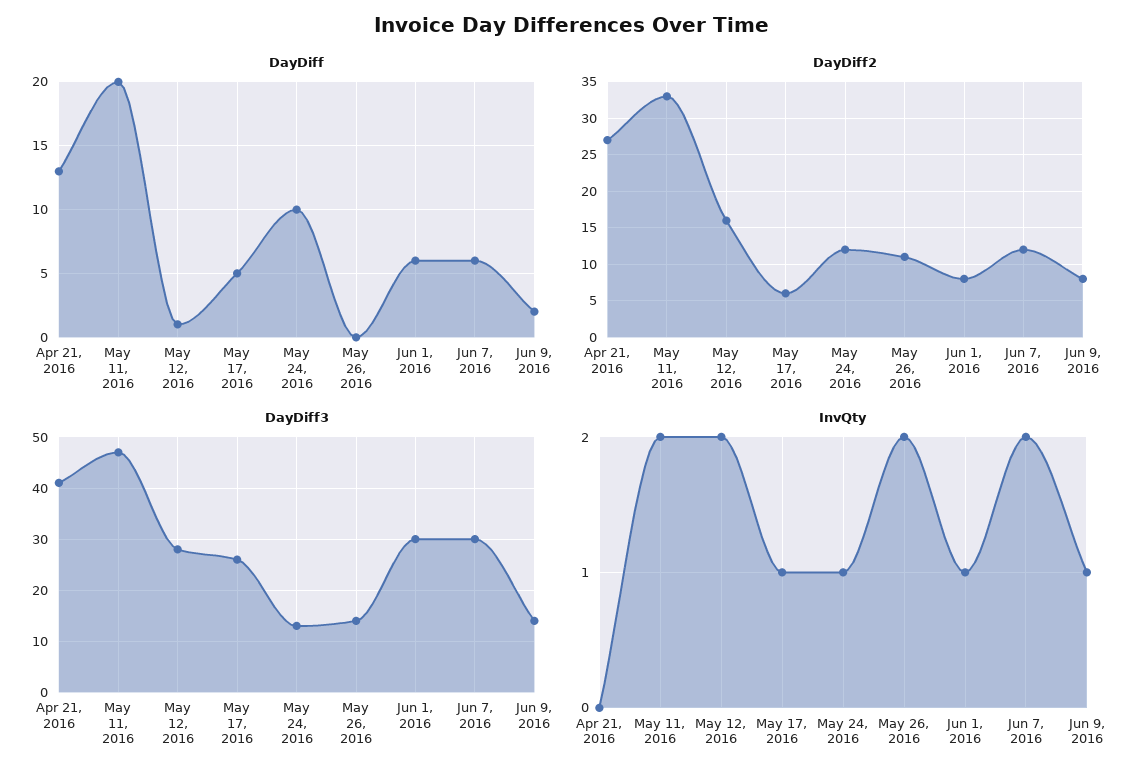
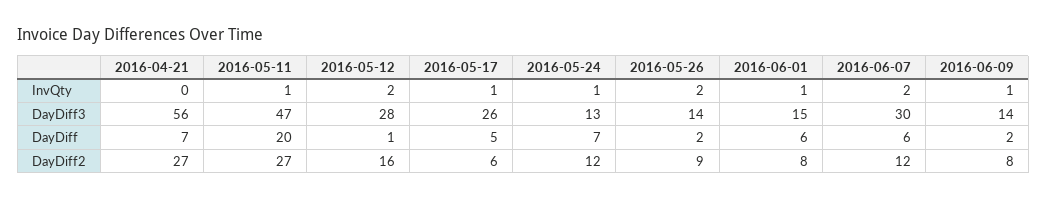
  {
    "DayDiff": {
-     "Apr 21, 2016": 13,
+     "Apr 21, 2016": 7,
      "May 11, 2016": 20,
      "May 12, 2016": 1,
      "May 17, 2016": 5,
-     "May 24, 2016": 10,
+     "May 24, 2016": 7,
-     "May 26, 2016": 0,
+     "May 26, 2016": 2,
      "Jun 1, 2016": 6,
      "Jun 7, 2016": 6,
      "Jun 9, 2016": 2
    },
    "DayDiff2": {
      "Apr 21, 2016": 27,
-     "May 11, 2016": 33,
+     "May 11, 2016": 27,
      "May 12, 2016": 16,
      "May 17, 2016": 6,
      "May 24, 2016": 12,
-     "May 26, 2016": 11,
+     "May 26, 2016": 9,
      "Jun 1, 2016": 8,
      "Jun 7, 2016": 12,
      "Jun 9, 2016": 8
    },
    "DayDiff3": {
-     "Apr 21, 2016": 40,
+     "Apr 21, 2016": 56,
      "May 11, 2016": 47,
      "May 12, 2016": 28,
      "May 17, 2016": 26,
      "May 24, 2016": 13,
      "May 26, 2016": 14,
-     "Jun 1, 2016": 30,
+     "Jun 1, 2016": 15,
      "Jun 7, 2016": 30,
      "Jun 9, 2016": 14
    },
    "InvQty": {
      "Apr 21, 2016": 0,
-     "May 11, 2016": 2,
+     "May 11, 2016": 1,
      "May 12, 2016": 2,
      "May 17, 2016": 1,
      "May 24, 2016": 1,
      "May 26, 2016": 2,
      "Jun 1, 2016": 1,
      "Jun 7, 2016": 2,
      "Jun 9, 2016": 1
    }
  }

